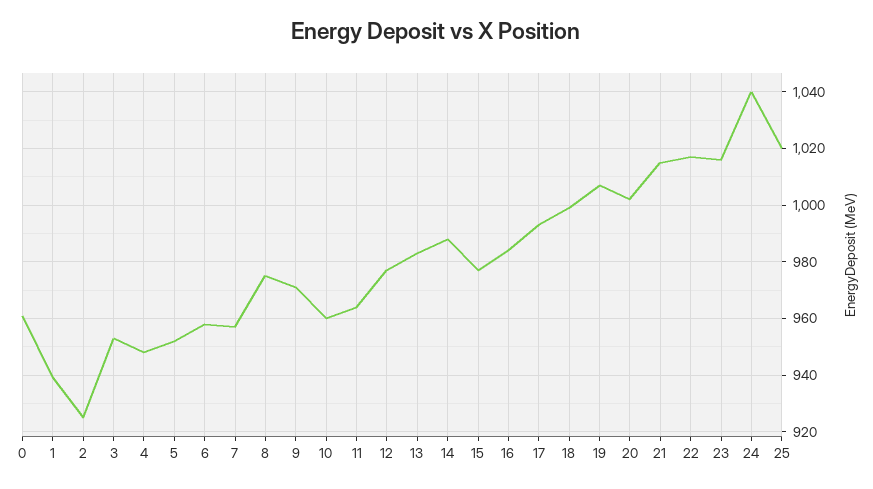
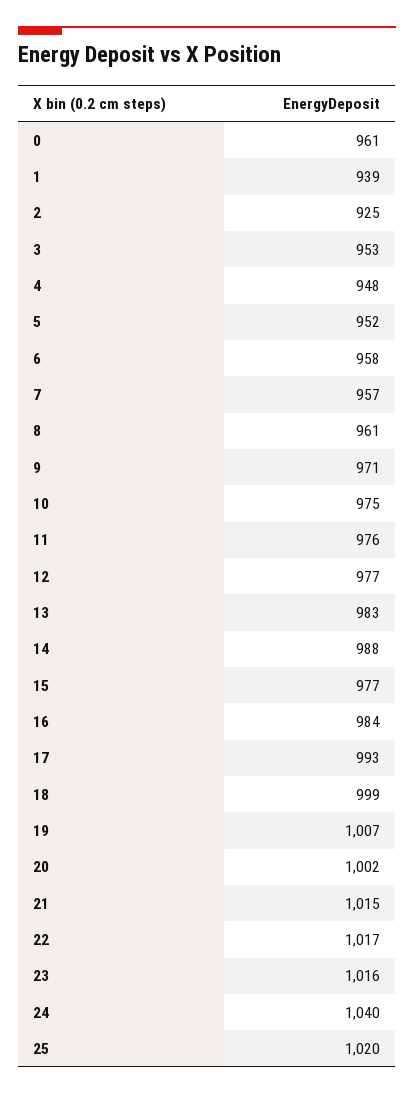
  {
    "0": 961,
    "1": 939,
    "2": 925,
    "3": 953,
    "4": 948,
    "5": 952,
    "6": 958,
    "7": 957,
-   "8": 975,
+   "8": 961,
    "9": 971,
-   "10": 960,
+   "10": 975,
-   "11": 965,
+   "11": 976,
    "12": 977,
    "13": 983,
    "14": 988,
    "15": 977,
    "16": 984,
    "17": 993,
    "18": 999,
    "19": 1007,
    "20": 1002,
    "21": 1015,
    "22": 1017,
    "23": 1016,
    "24": 1040,
    "25": 1020
  }

